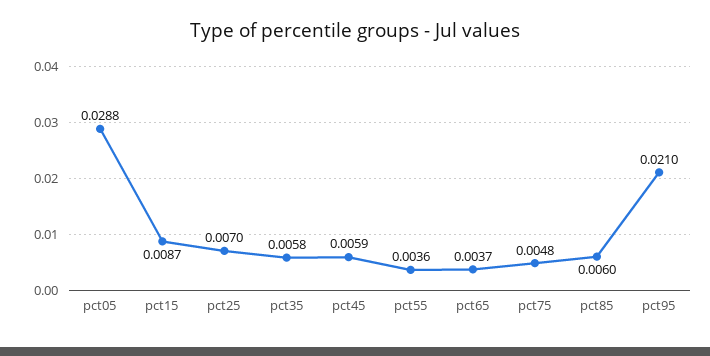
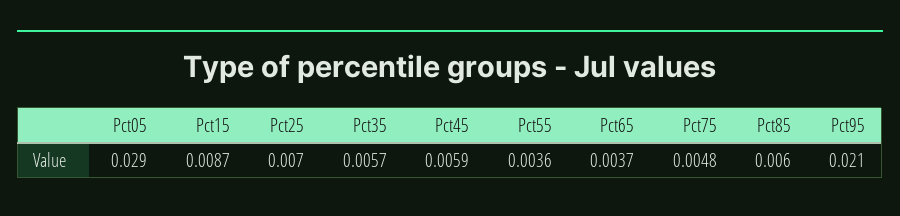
  {
-   "pct05": 0.0288,
+   "pct05": 0.029,
    "pct15": 0.0087,
    "pct25": 0.007,
-   "pct35": 0.0058,
+   "pct35": 0.0057,
    "pct45": 0.0059,
    "pct55": 0.0036,
    "pct65": 0.0037,
    "pct75": 0.0048,
    "pct85": 0.006,
    "pct95": 0.021
  }

